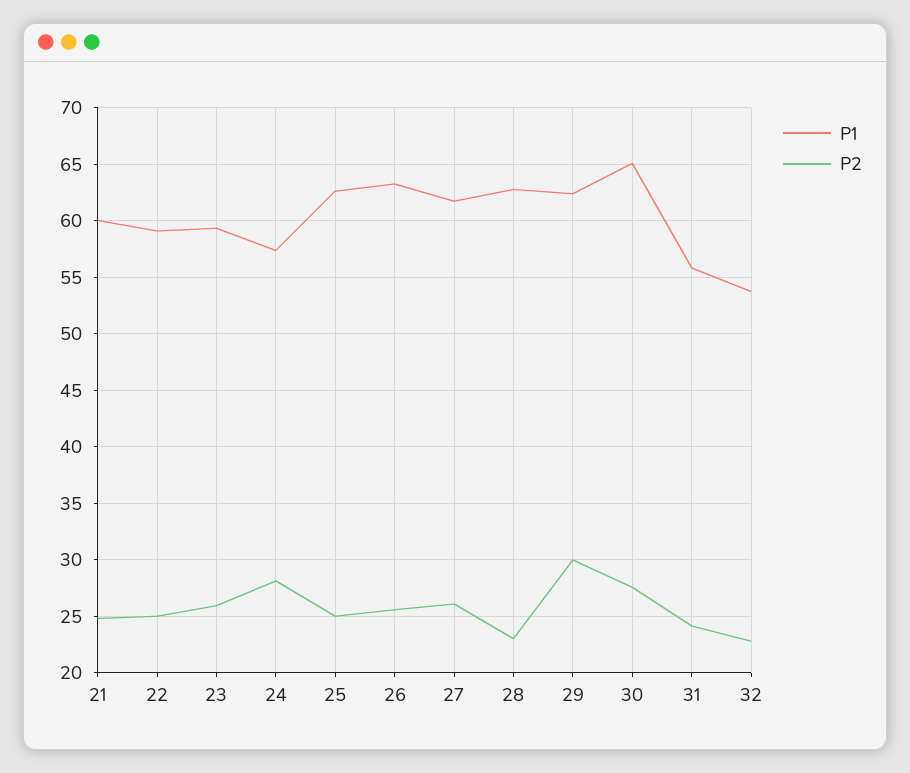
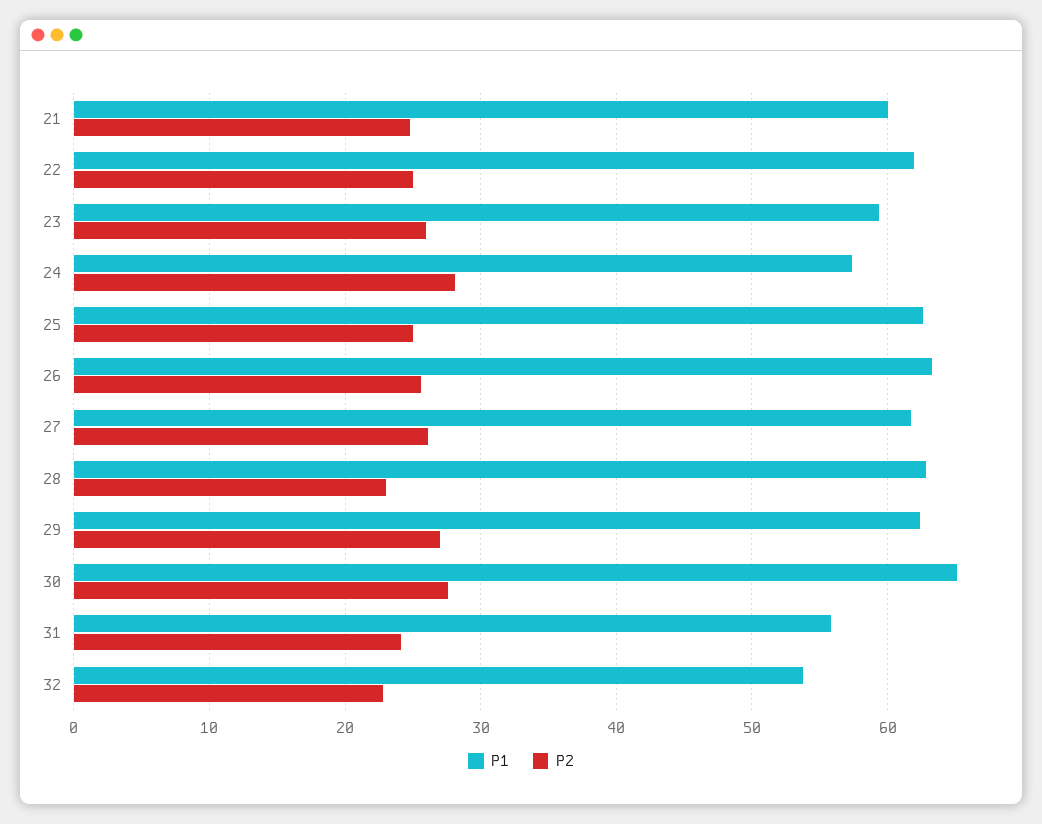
  {
    "P1": {
      "21": 60,
-     "22": 59,
+     "22": 62,
      "23": 59,
      "24": 57,
      "25": 63,
      "26": 63,
      "27": 62,
      "28": 63,
      "29": 62,
      "30": 65,
      "31": 56,
      "32": 54
    },
    "P2": {
      "21": 25,
      "22": 25,
      "23": 26,
      "24": 28,
      "25": 25,
      "26": 26,
      "27": 26,
      "28": 23,
-     "29": 30,
+     "29": 27,
      "30": 28,
      "31": 24,
      "32": 23
    }
  }

